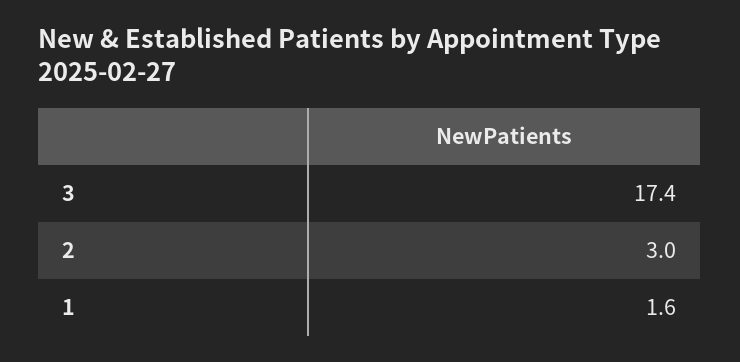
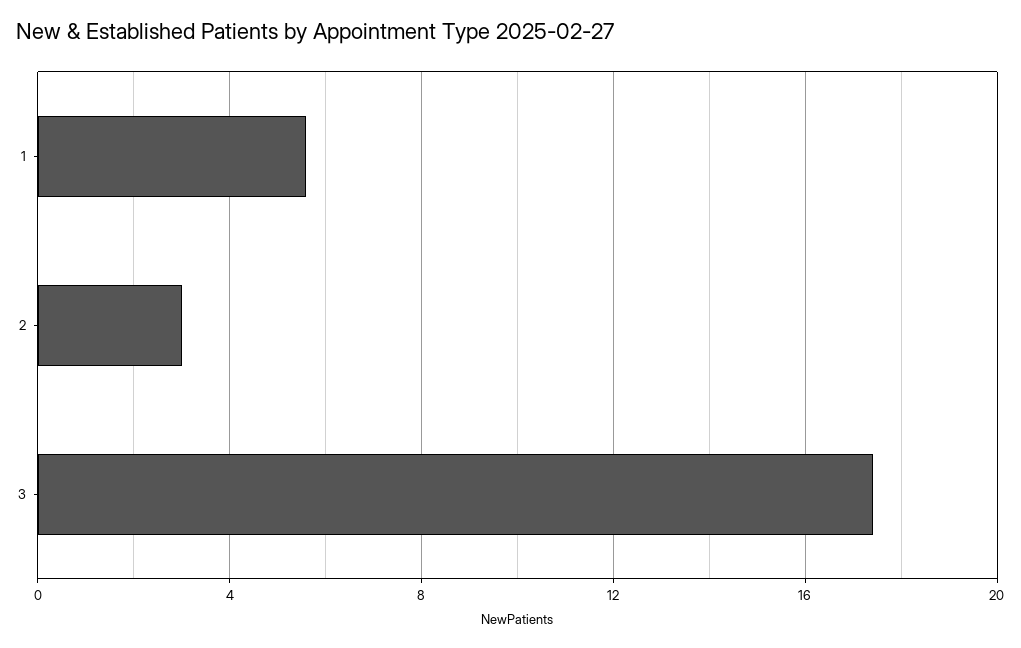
  {
    "3": 17.4,
    "2": 3,
-   "1": 1.6
+   "1": 5.5
  }

